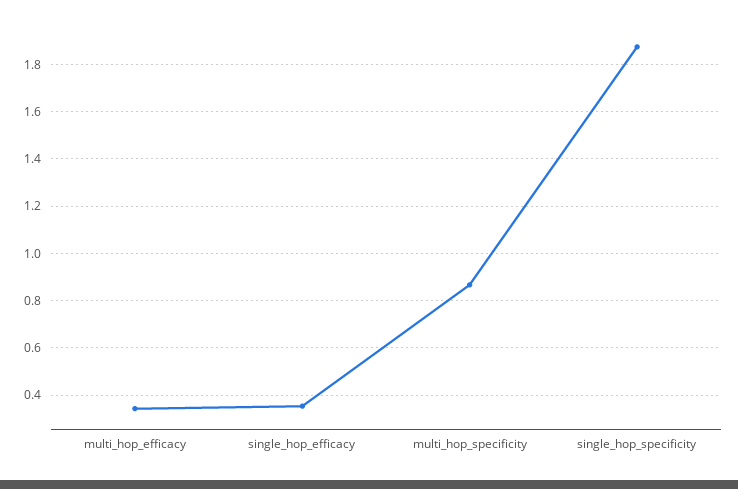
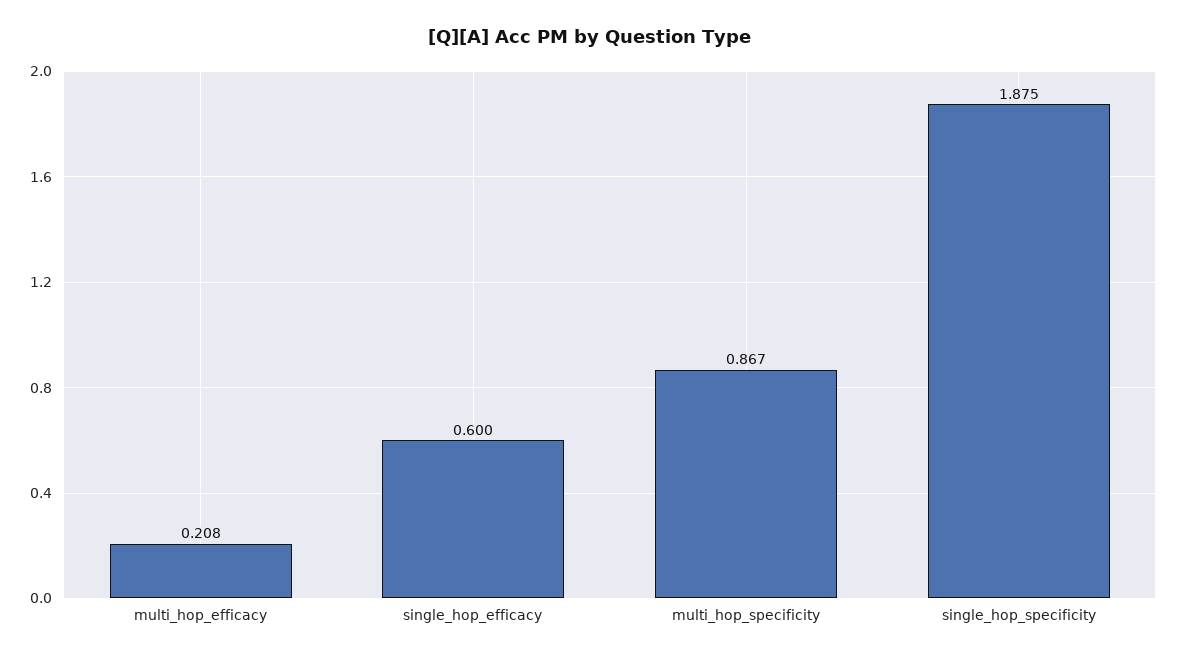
  {
-   "multi_hop_efficacy": 0.35,
+   "multi_hop_efficacy": 0.208,
-   "single_hop_efficacy": 0.35,
+   "single_hop_efficacy": 0.6,
    "multi_hop_specificity": 0.867,
    "single_hop_specificity": 1.875
  }

